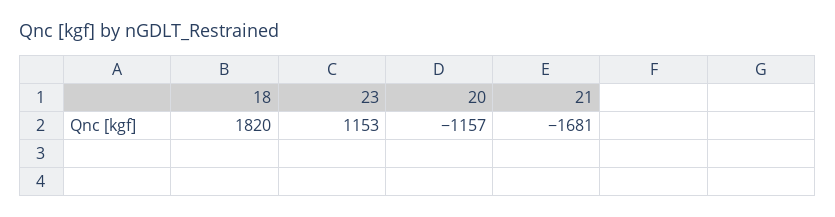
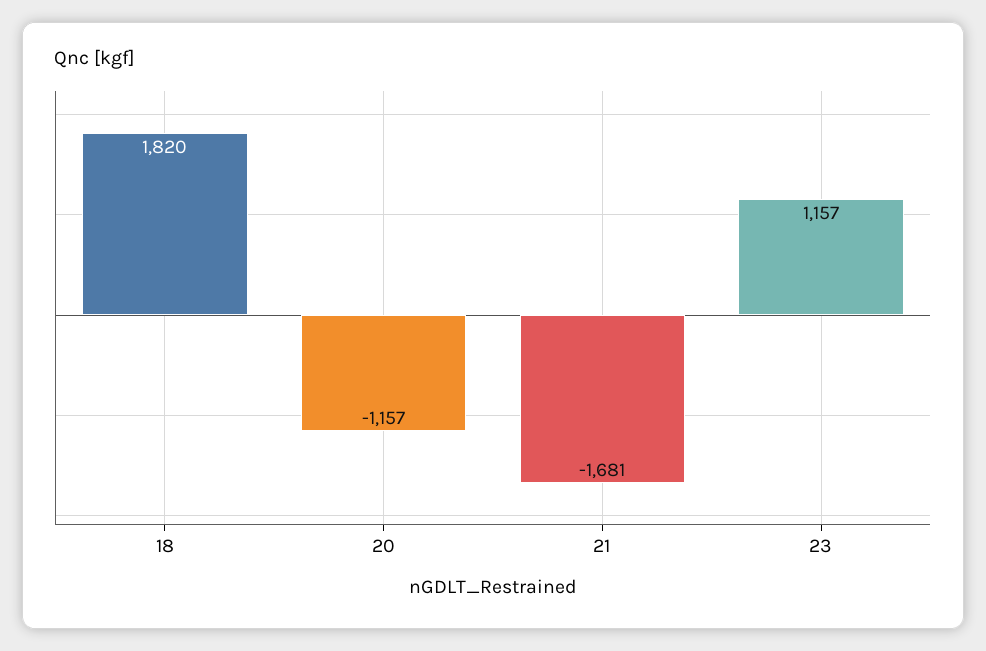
  {
    "18": 1820,
-   "23": 1153,
+   "23": 1157,
    "20": -1157,
    "21": -1681
  }

